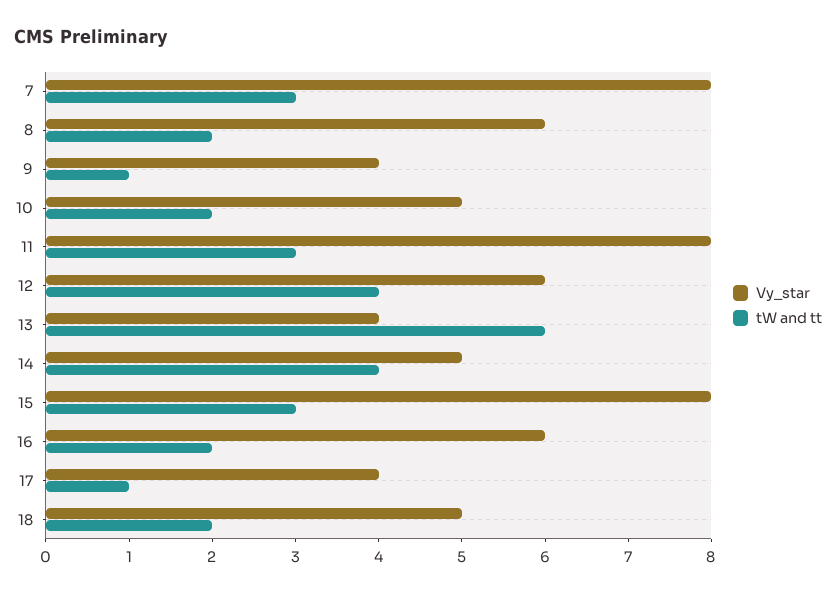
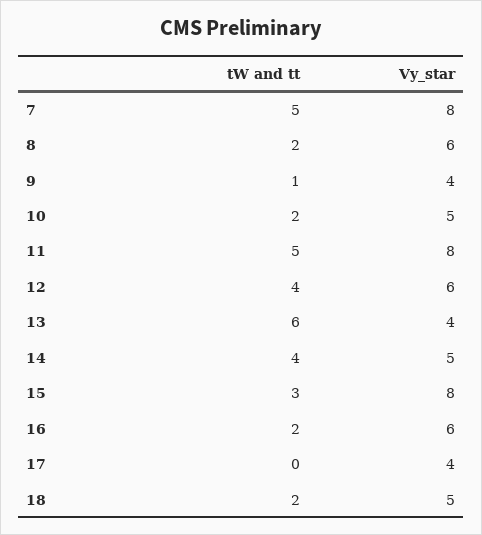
  {
    "Vy_star": {
      "7": 8,
      "8": 6,
      "9": 4,
      "10": 5,
      "11": 8,
      "12": 6,
      "13": 4,
      "14": 5,
      "15": 8,
      "16": 6,
      "17": 4,
      "18": 5
    },
    "tW and tt": {
-     "7": 3,
+     "7": 5,
      "8": 2,
      "9": 1,
      "10": 2,
-     "11": 3,
+     "11": 5,
      "12": 4,
      "13": 6,
      "14": 4,
      "15": 3,
      "16": 2,
-     "17": 1,
+     "17": 0,
      "18": 2
    }
  }

